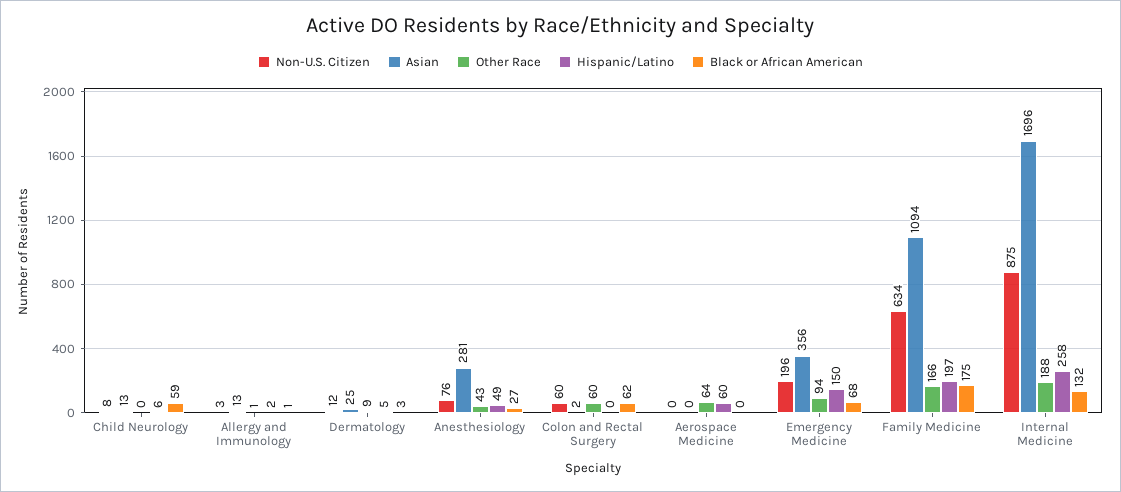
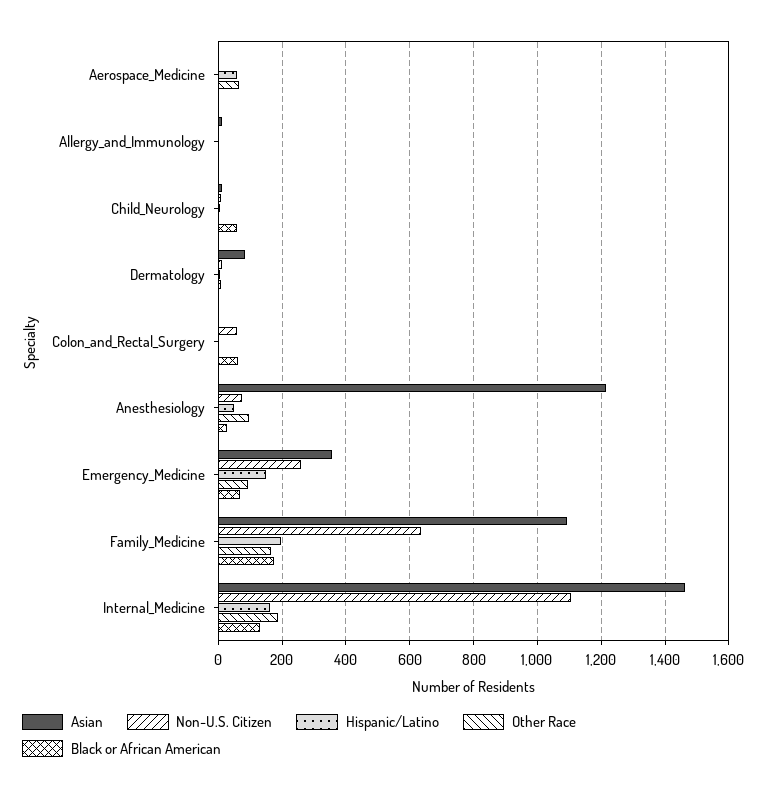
  {
    "Non-U.S. Citizen": {
      "Child Neurology": 8,
      "Allergy and Immunology": 3,
      "Dermatology": 12,
      "Anesthesiology": 76,
      "Colon and Rectal Surgery": 60,
      "Aerospace Medicine": 0,
-     "Emergency Medicine": 196,
+     "Emergency Medicine": 260,
      "Family Medicine": 634,
-     "Internal Medicine": 875
+     "Internal Medicine": 1100
    },
    "Asian": {
      "Child Neurology": 13,
      "Allergy and Immunology": 13,
-     "Dermatology": 25,
+     "Dermatology": 80,
-     "Anesthesiology": 281,
+     "Anesthesiology": 1220,
      "Colon and Rectal Surgery": 2,
      "Aerospace Medicine": 0,
      "Emergency Medicine": 356,
      "Family Medicine": 1094,
-     "Internal Medicine": 1696
+     "Internal Medicine": 1460
    },
    "Other Race": {
      "Child Neurology": 0,
      "Allergy and Immunology": 1,
      "Dermatology": 9,
-     "Anesthesiology": 43,
+     "Anesthesiology": 100,
-     "Colon and Rectal Surgery": 60,
+     "Colon and Rectal Surgery": 0,
      "Aerospace Medicine": 64,
      "Emergency Medicine": 94,
      "Family Medicine": 166,
      "Internal Medicine": 188
    },
    "Hispanic/Latino": {
      "Child Neurology": 6,
      "Allergy and Immunology": 2,
      "Dermatology": 5,
      "Anesthesiology": 49,
      "Colon and Rectal Surgery": 0,
      "Aerospace Medicine": 60,
      "Emergency Medicine": 150,
      "Family Medicine": 197,
-     "Internal Medicine": 258
+     "Internal Medicine": 160
    },
    "Black or African American": {
      "Child Neurology": 59,
      "Allergy and Immunology": 1,
      "Dermatology": 3,
      "Anesthesiology": 27,
      "Colon and Rectal Surgery": 62,
      "Aerospace Medicine": 0,
      "Emergency Medicine": 68,
      "Family Medicine": 175,
      "Internal Medicine": 132
    }
  }

